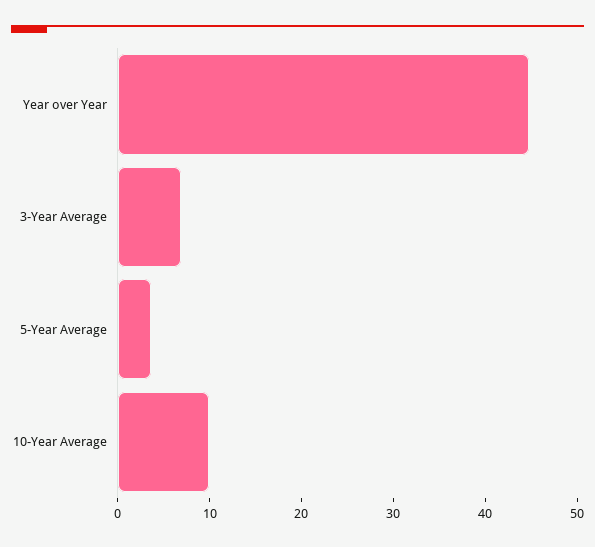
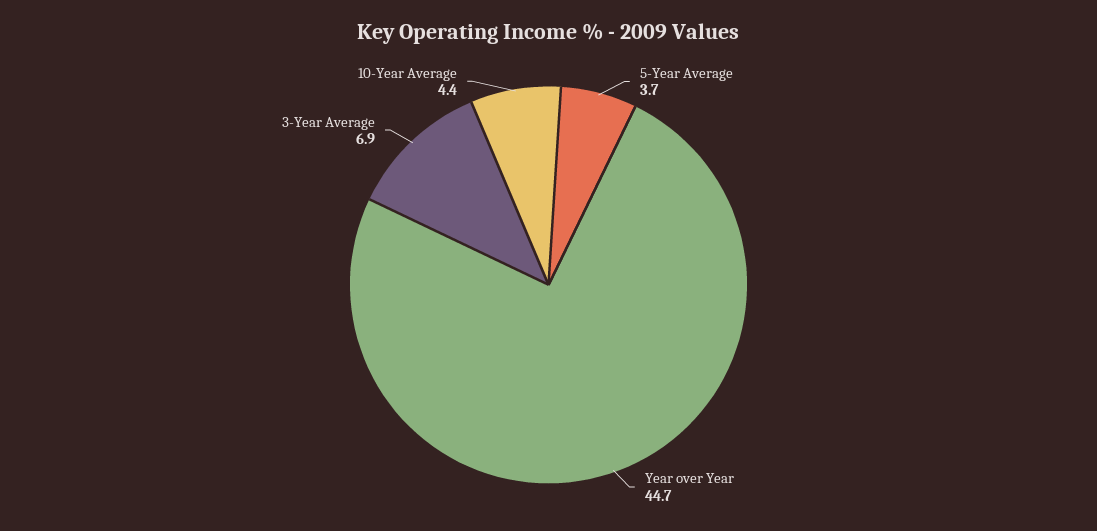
  {
    "Year over Year": 44.7,
    "3-Year Average": 6.9,
    "5-Year Average": 3.7,
-   "10-Year Average": 10
+   "10-Year Average": 4.4
  }

